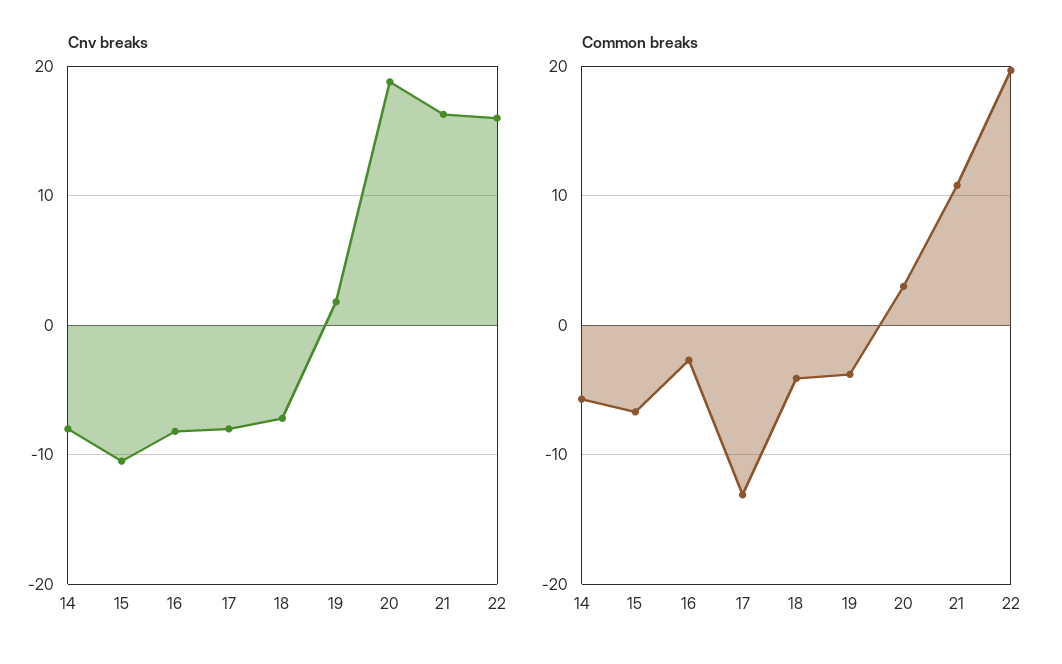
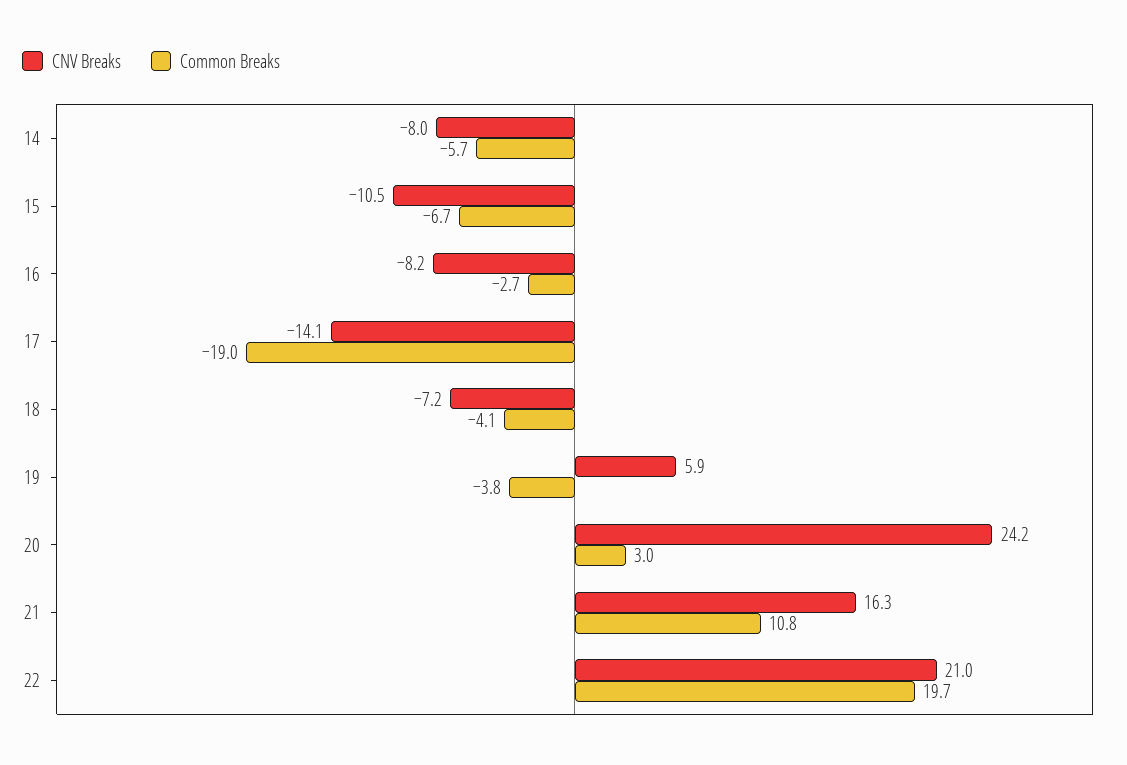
  {
    "Cnv breaks": {
      "14": -8,
      "15": -10.5,
      "16": -8.2,
-     "17": -8,
+     "17": -14.1,
      "18": -7.2,
-     "19": 2,
+     "19": 5.9,
-     "20": 19,
+     "20": 24.2,
      "21": 16.3,
-     "22": 16
+     "22": 21
    },
    "Common breaks": {
      "14": -5.7,
      "15": -6.7,
      "16": -2.7,
-     "17": -13,
+     "17": -19,
      "18": -4.1,
      "19": -3.8,
      "20": 3,
      "21": 10.8,
      "22": 19.7
    }
  }

